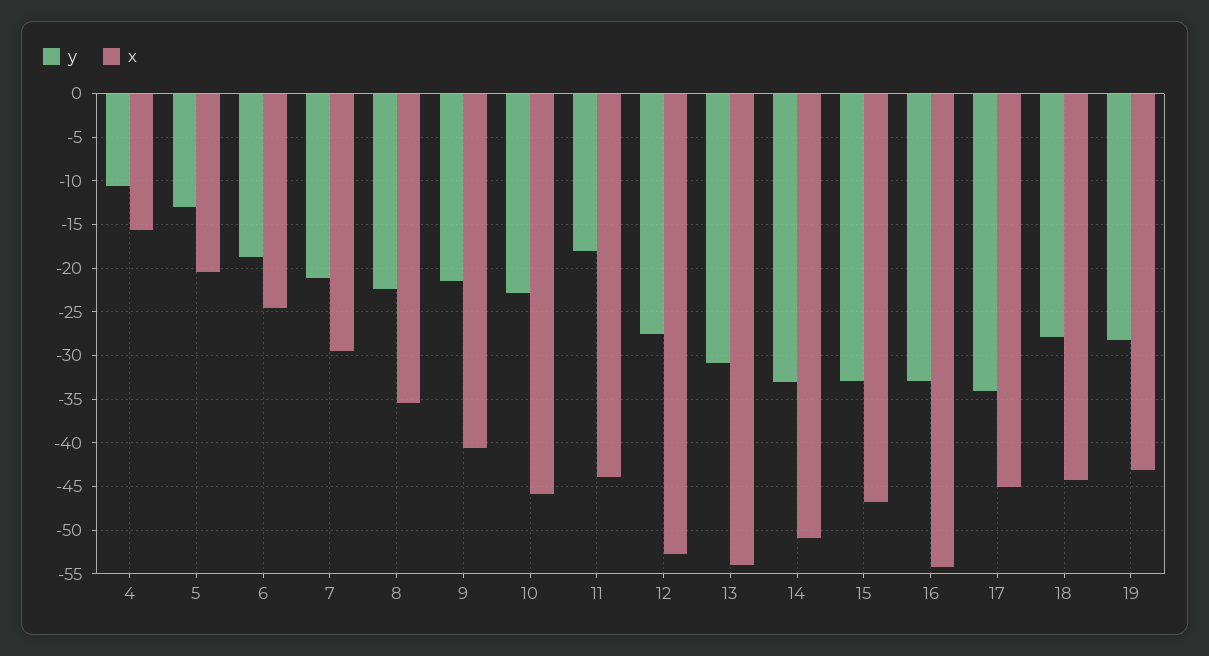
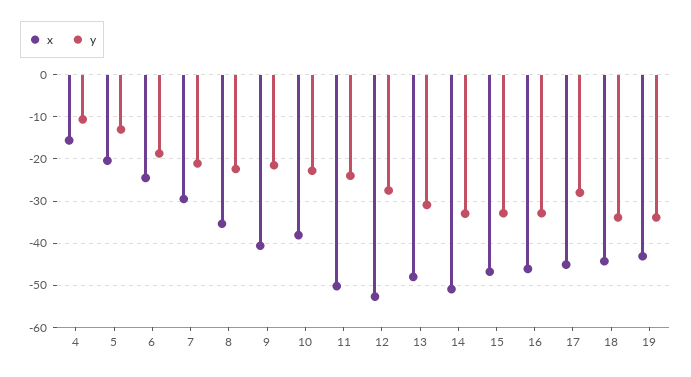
  {
    "y": {
      "4": -11,
      "5": -13,
      "6": -19,
      "7": -21,
      "8": -22,
      "9": -22,
      "10": -23,
-     "11": -18,
+     "11": -24,
      "12": -28,
      "13": -31,
      "14": -33,
      "15": -33,
      "16": -33,
-     "17": -34,
+     "17": -28,
-     "18": -28,
+     "18": -34,
-     "19": -28
+     "19": -34
    },
    "x": {
      "4": -16,
      "5": -20,
      "6": -25,
      "7": -30,
      "8": -35,
      "9": -41,
-     "10": -46,
+     "10": -38,
-     "11": -44,
+     "11": -50,
      "12": -53,
-     "13": -54,
+     "13": -48,
      "14": -51,
      "15": -47,
-     "16": -54,
+     "16": -46,
      "17": -45,
      "18": -44,
      "19": -43
    }
  }

